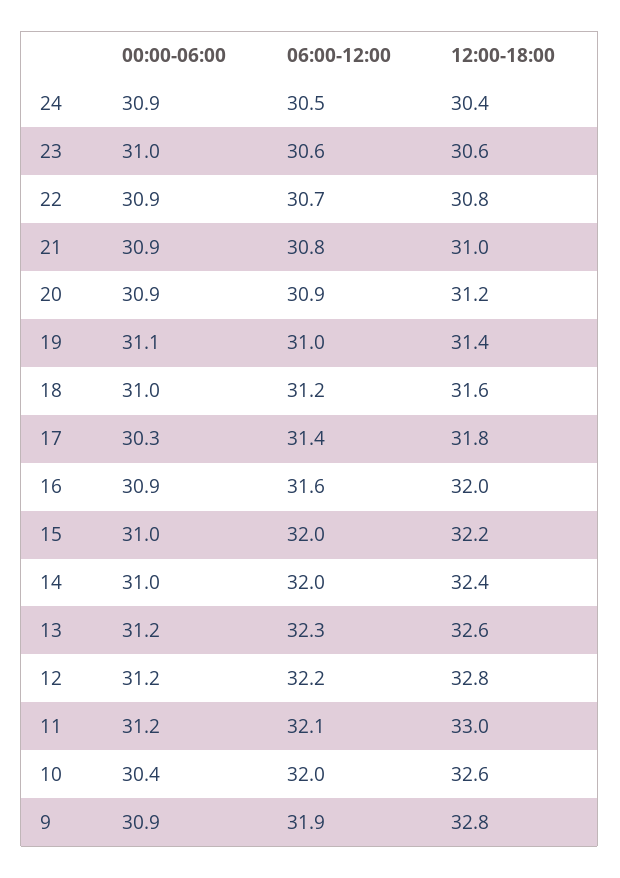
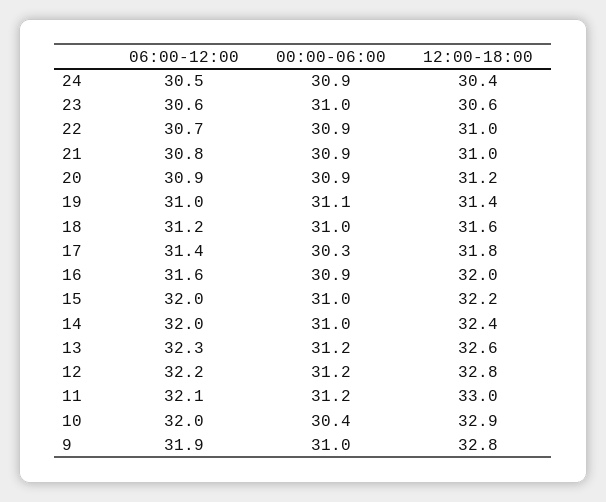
  {
    "00:00-06:00": {
      "24": 30.9,
      "23": 31,
      "22": 30.9,
      "21": 30.9,
      "20": 30.9,
      "19": 31.1,
      "18": 31,
      "17": 30.3,
      "16": 30.9,
      "15": 31,
      "14": 31,
      "13": 31.2,
      "12": 31.2,
      "11": 31.2,
      "10": 30.4,
-     "9": 30.9
+     "9": 31
    },
    "06:00-12:00": {
      "24": 30.5,
      "23": 30.6,
      "22": 30.7,
      "21": 30.8,
      "20": 30.9,
      "19": 31,
      "18": 31.2,
      "17": 31.4,
      "16": 31.6,
      "15": 32,
      "14": 32,
      "13": 32.3,
      "12": 32.2,
      "11": 32.1,
      "10": 32,
      "9": 31.9
    },
    "12:00-18:00": {
      "24": 30.4,
      "23": 30.6,
-     "22": 30.8,
+     "22": 31,
      "21": 31,
      "20": 31.2,
      "19": 31.4,
      "18": 31.6,
      "17": 31.8,
      "16": 32,
      "15": 32.2,
      "14": 32.4,
      "13": 32.6,
      "12": 32.8,
      "11": 33,
-     "10": 32.6,
+     "10": 32.9,
      "9": 32.8
    }
  }

